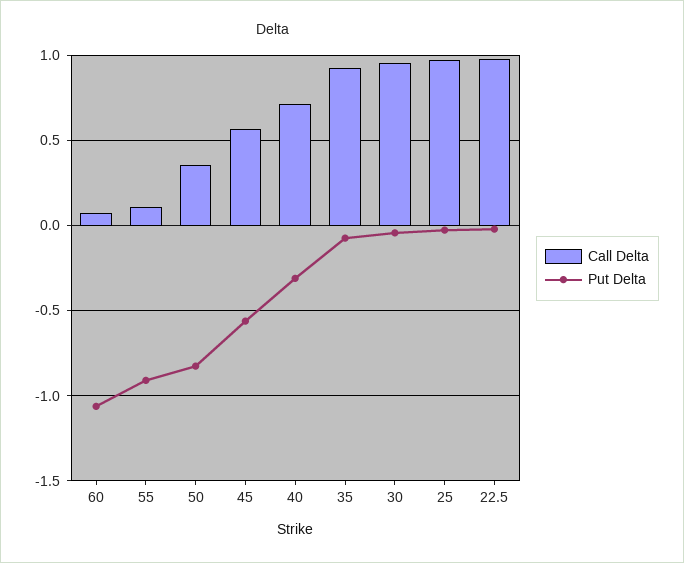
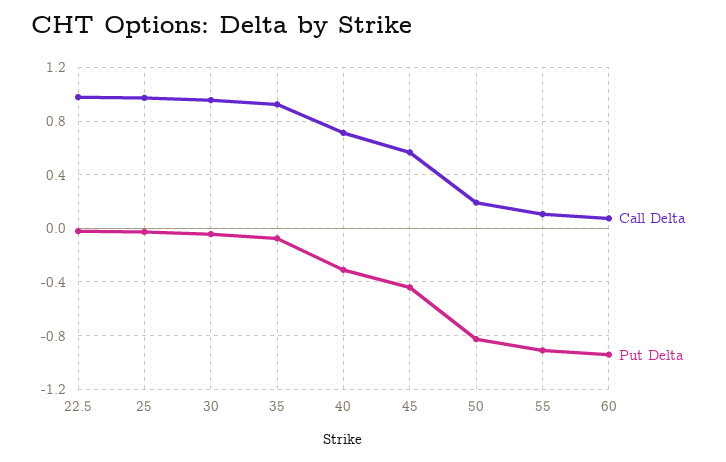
  {
    "Call Delta": {
      "60": 0.05,
      "55": 0.1,
-     "50": 0.35,
+     "50": 0.2,
      "45": 0.55,
      "40": 0.7,
      "35": 0.95,
      "30": 0.95,
      "25": 0.95,
      "22.5": 1
    },
    "Put Delta": {
-     "60": -1.05,
+     "60": -0.95,
      "55": -0.9,
      "50": -0.85,
-     "45": -0.55,
+     "45": -0.45,
      "40": -0.3,
      "35": -0.05,
      "30": -0.05,
      "25": -0.05,
      "22.5": 0
    }
  }

